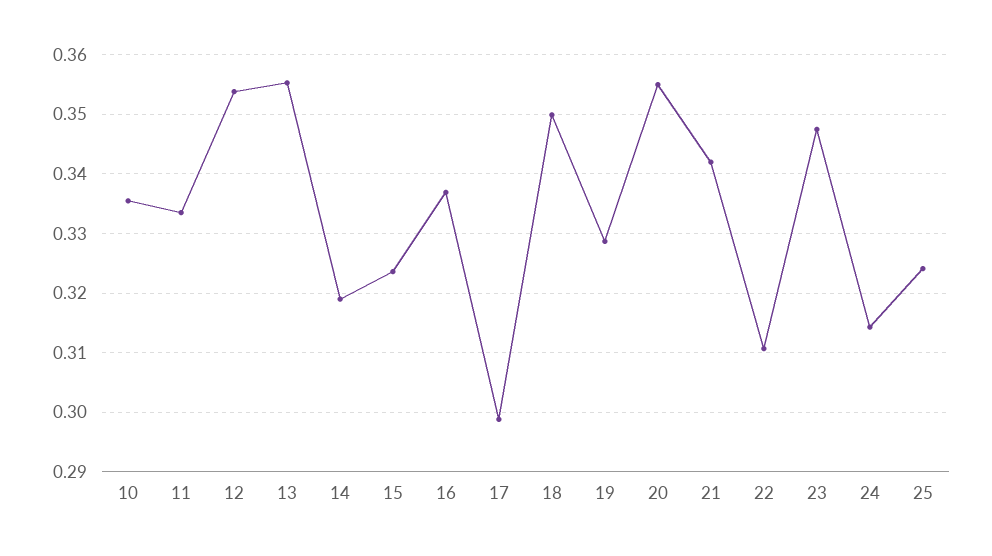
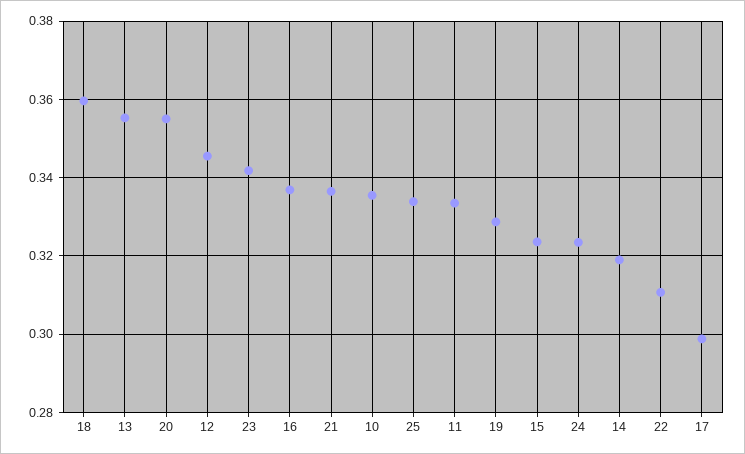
  {
    "10": 0.336,
    "11": 0.334,
-   "12": 0.354,
+   "12": 0.346,
    "13": 0.356,
    "14": 0.32,
    "15": 0.324,
    "16": 0.336,
    "17": 0.298,
-   "18": 0.35,
+   "18": 0.36,
    "19": 0.328,
    "20": 0.356,
-   "21": 0.342,
+   "21": 0.336,
    "22": 0.31,
-   "23": 0.348,
+   "23": 0.342,
-   "24": 0.314,
+   "24": 0.324,
-   "25": 0.324
+   "25": 0.334
  }

